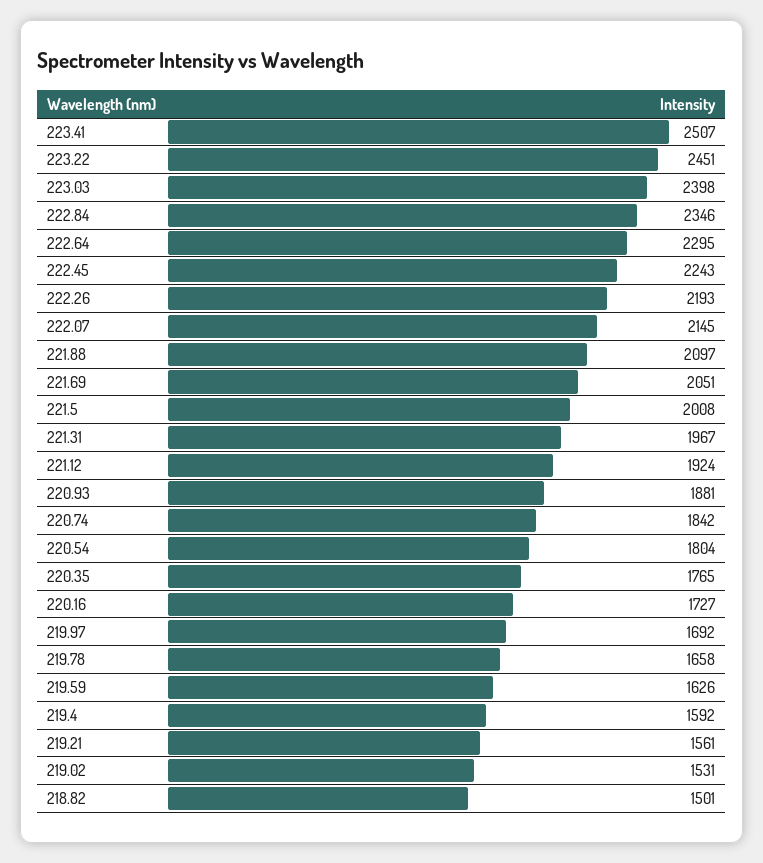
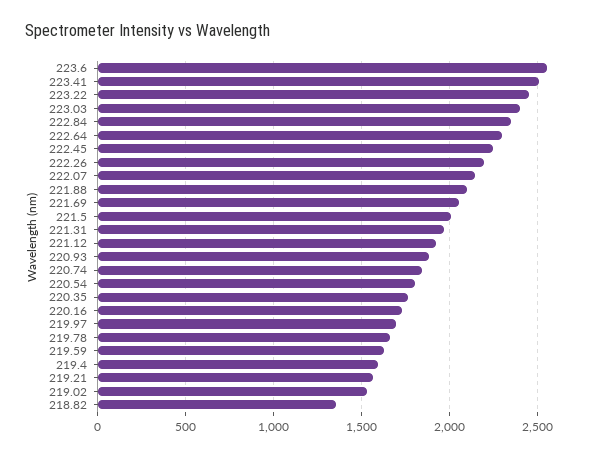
  {
    "223.41": 2507,
    "223.22": 2451,
    "223.03": 2398,
    "222.84": 2346,
    "222.64": 2295,
    "222.45": 2243,
    "222.26": 2193,
    "222.07": 2145,
    "221.88": 2097,
    "221.69": 2051,
    "221.5": 2008,
    "221.31": 1967,
    "221.12": 1924,
    "220.93": 1881,
    "220.74": 1842,
    "220.54": 1804,
    "220.35": 1765,
    "220.16": 1727,
    "219.97": 1692,
    "219.78": 1658,
    "219.59": 1626,
    "219.4": 1592,
    "219.21": 1561,
    "219.02": 1531,
-   "218.82": 1501
+   "218.82": 1350,
+   "223.6": 2550
  }

